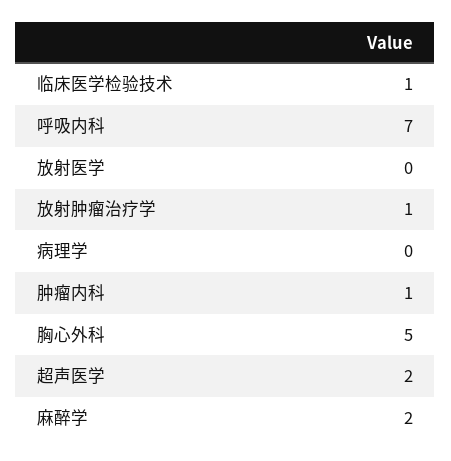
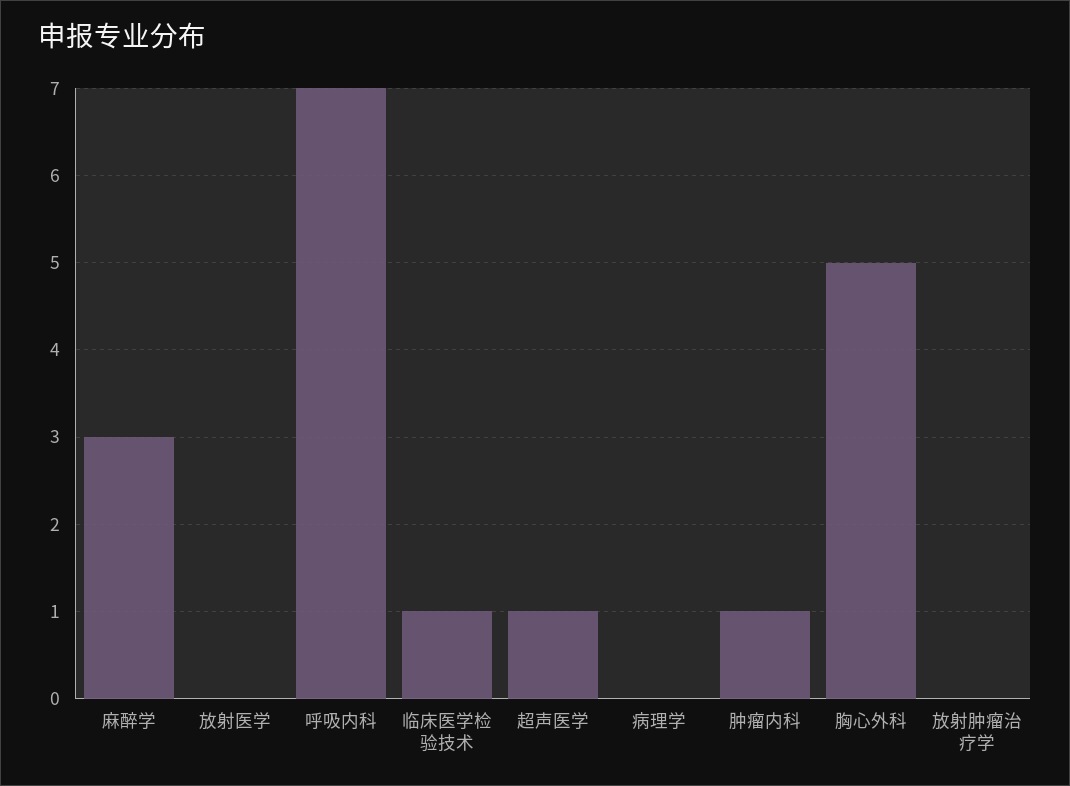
  {
    "临床医学检验技术": 1,
    "呼吸内科": 7,
    "放射医学": 0,
-   "放射肿瘤治疗学": 1,
+   "放射肿瘤治疗学": 0,
    "病理学": 0,
    "肿瘤内科": 1,
    "胸心外科": 5,
-   "超声医学": 2,
+   "超声医学": 1,
-   "麻醉学": 2
+   "麻醉学": 3
  }

